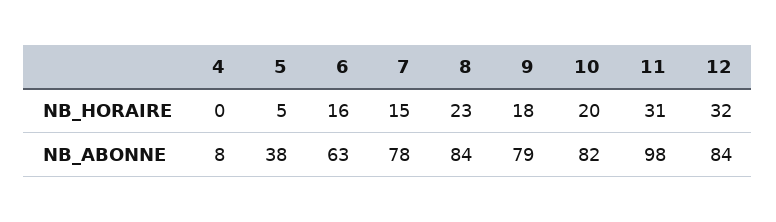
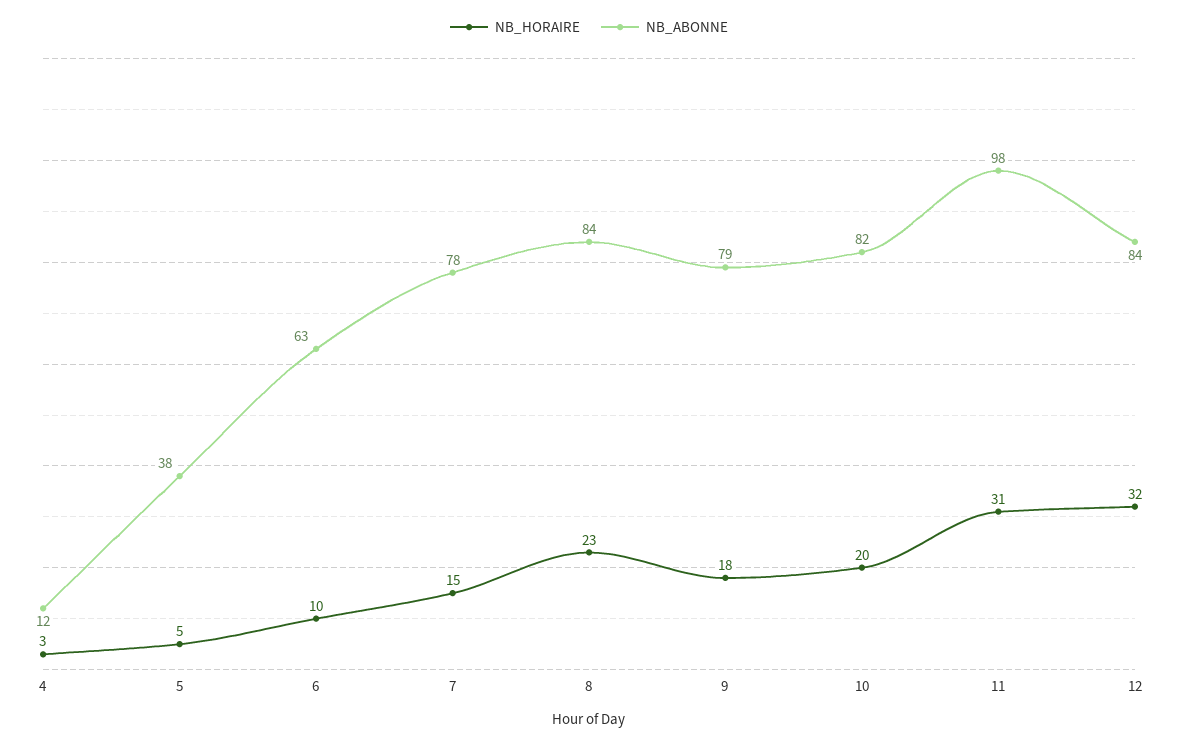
  {
    "NB_HORAIRE": {
-     "4": 0,
+     "4": 3,
      "5": 5,
-     "6": 16,
+     "6": 10,
      "7": 15,
      "8": 23,
      "9": 18,
      "10": 20,
      "11": 31,
      "12": 32
    },
    "NB_ABONNE": {
-     "4": 8,
+     "4": 12,
      "5": 38,
      "6": 63,
      "7": 78,
      "8": 84,
      "9": 79,
      "10": 82,
      "11": 98,
      "12": 84
    }
  }

